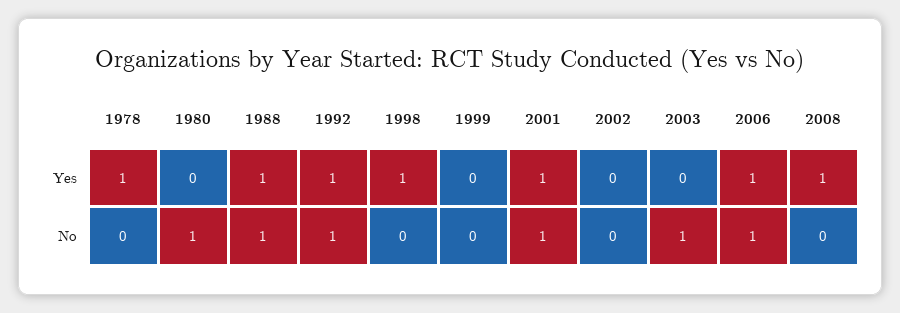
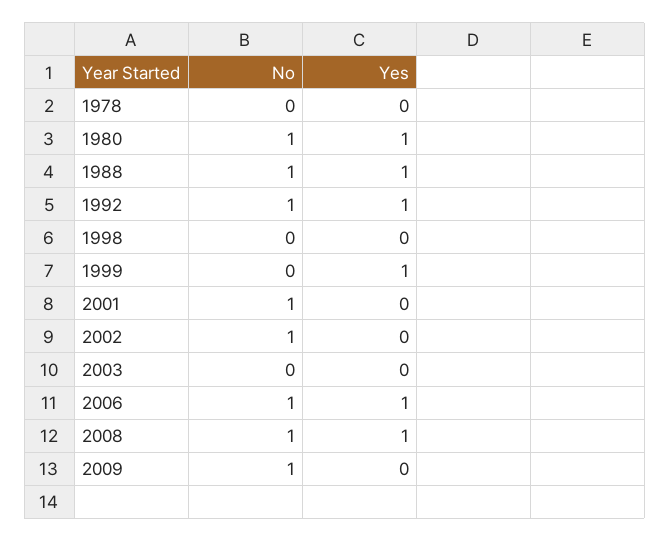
  {
    "1978": {
-     "Yes": 1,
+     "Yes": 0,
      "No": 0
    },
    "1980": {
-     "Yes": 0,
+     "Yes": 1,
      "No": 1
    },
    "1988": {
      "Yes": 1,
      "No": 1
    },
    "1992": {
      "Yes": 1,
      "No": 1
    },
    "1998": {
-     "Yes": 1,
+     "Yes": 0,
      "No": 0
    },
    "1999": {
-     "Yes": 0,
+     "Yes": 1,
      "No": 0
    },
    "2001": {
-     "Yes": 1,
+     "Yes": 0,
      "No": 1
    },
    "2002": {
      "Yes": 0,
-     "No": 0
+     "No": 1
    },
    "2003": {
      "Yes": 0,
-     "No": 1
+     "No": 0
    },
    "2006": {
      "Yes": 1,
      "No": 1
    },
    "2008": {
      "Yes": 1,
-     "No": 0
+     "No": 1
-   }
+   },
+   "2009": {
+     "No": 1,
+     "Yes": 0
+   }
  }

